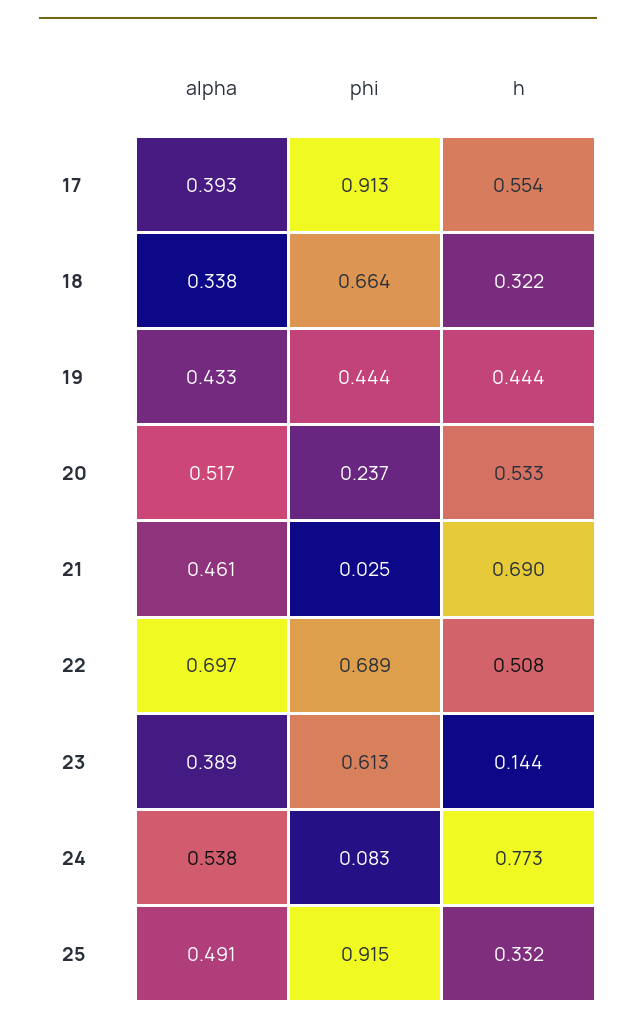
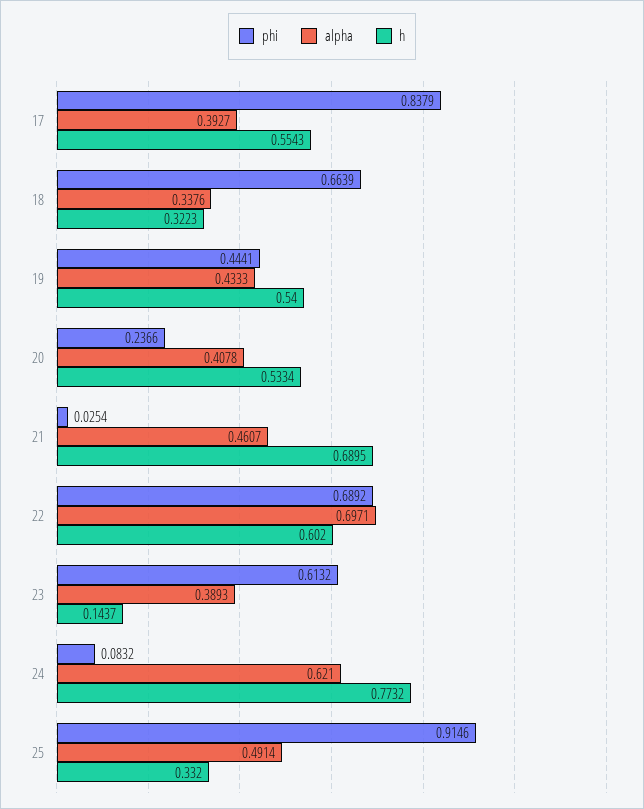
  {
    "alpha": {
      "17": 0.3927,
      "18": 0.3376,
      "19": 0.4333,
-     "20": 0.517,
+     "20": 0.4078,
      "21": 0.4607,
      "22": 0.6971,
      "23": 0.3893,
-     "24": 0.538,
+     "24": 0.621,
      "25": 0.4914
    },
    "phi": {
-     "17": 0.913,
+     "17": 0.8379,
      "18": 0.6639,
      "19": 0.4441,
      "20": 0.2366,
      "21": 0.0254,
      "22": 0.6892,
      "23": 0.6132,
      "24": 0.0832,
      "25": 0.9146
    },
    "h": {
      "17": 0.5543,
      "18": 0.3223,
-     "19": 0.444,
+     "19": 0.54,
      "20": 0.5334,
      "21": 0.6895,
-     "22": 0.508,
+     "22": 0.602,
      "23": 0.1437,
      "24": 0.7732,
      "25": 0.332
    }
  }

